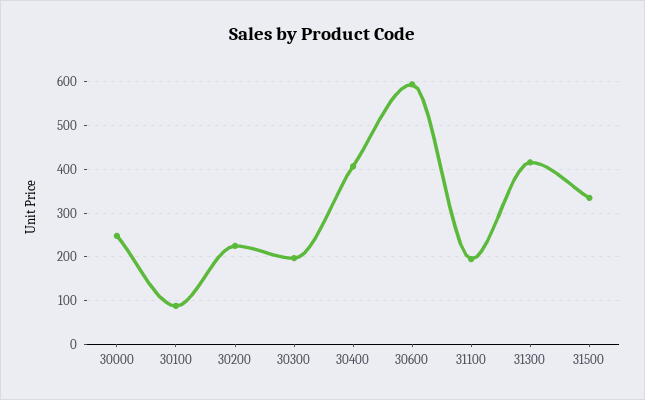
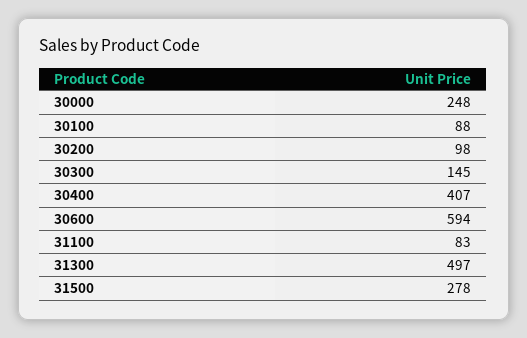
  {
    "30000": 248,
    "30100": 88,
-   "30200": 220,
+   "30200": 98,
-   "30300": 200,
+   "30300": 145,
    "30400": 407,
    "30600": 594,
-   "31100": 200,
+   "31100": 83,
-   "31300": 420,
+   "31300": 497,
-   "31500": 340
+   "31500": 278
  }

